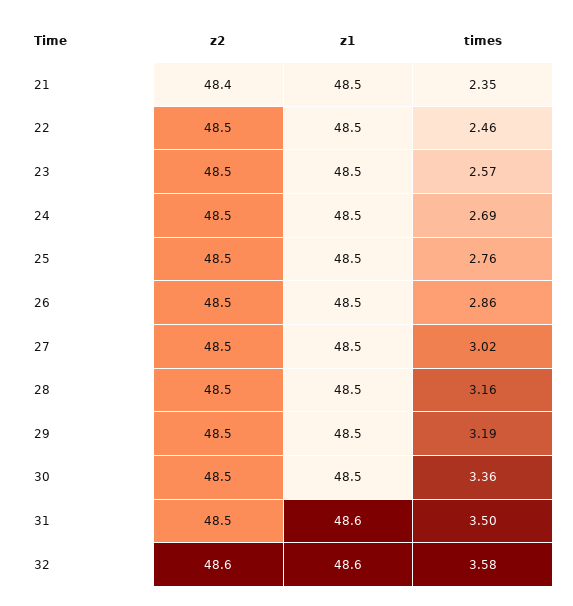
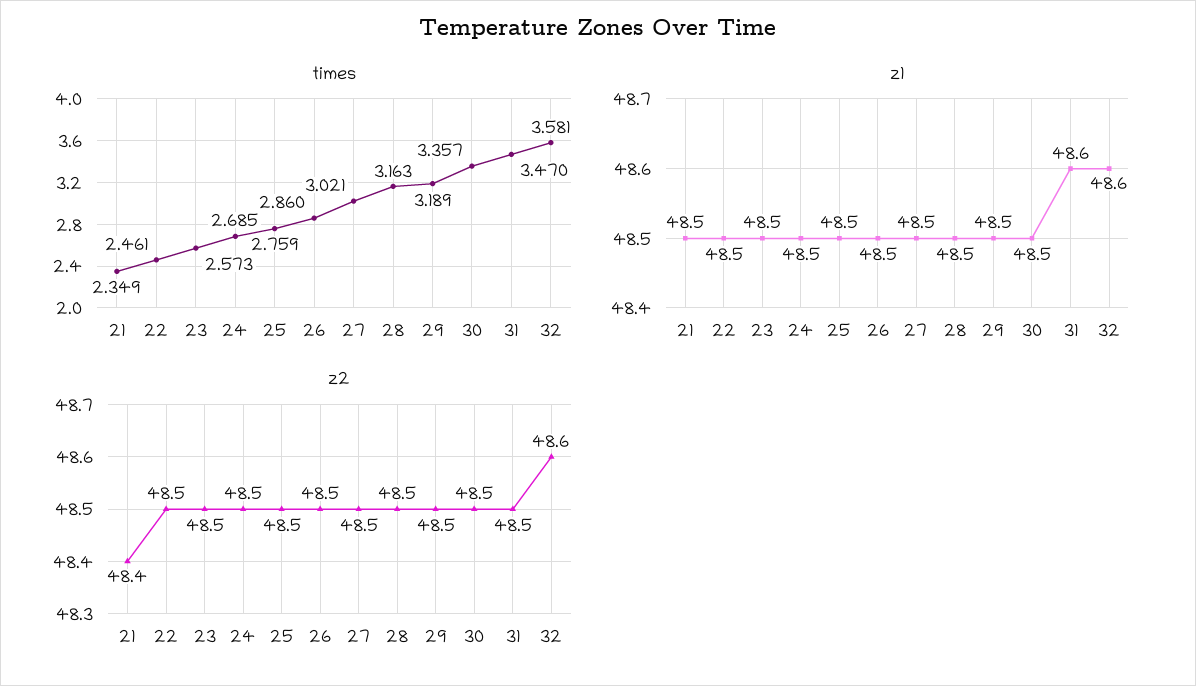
  {
    "z2": {
      "21": 48.4,
      "22": 48.5,
      "23": 48.5,
      "24": 48.5,
      "25": 48.5,
      "26": 48.5,
      "27": 48.5,
      "28": 48.5,
      "29": 48.5,
      "30": 48.5,
      "31": 48.5,
      "32": 48.6
    },
    "z1": {
      "21": 48.5,
      "22": 48.5,
      "23": 48.5,
      "24": 48.5,
      "25": 48.5,
      "26": 48.5,
      "27": 48.5,
      "28": 48.5,
      "29": 48.5,
      "30": 48.5,
      "31": 48.6,
      "32": 48.6
    },
    "times": {
      "21": 2.349,
      "22": 2.461,
      "23": 2.573,
      "24": 2.685,
      "25": 2.759,
      "26": 2.86,
      "27": 3.021,
      "28": 3.163,
      "29": 3.189,
      "30": 3.357,
-     "31": 3.5,
+     "31": 3.47,
      "32": 3.581
    }
  }

